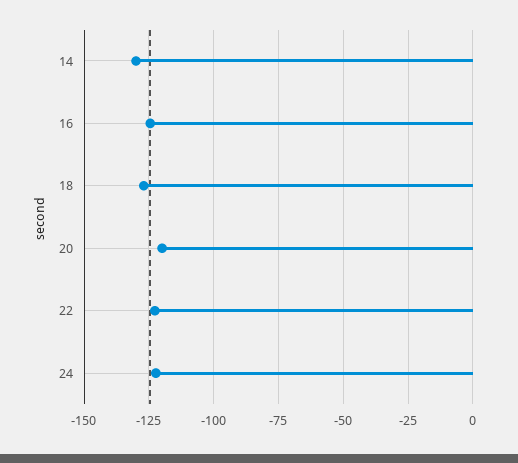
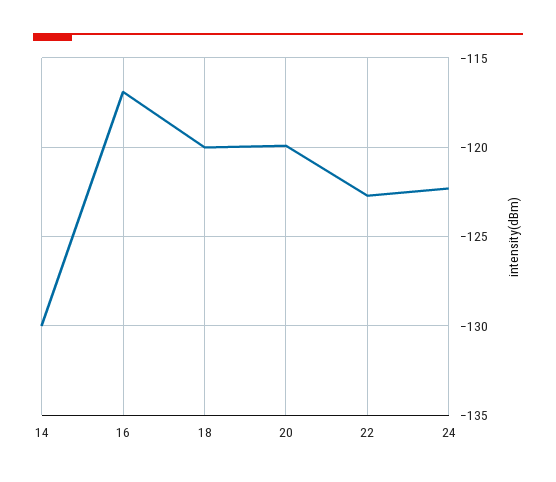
  {
    "14": -130,
-   "16": -125,
+   "16": -117,
-   "18": -127.5,
+   "18": -120,
    "20": -120,
    "22": -122.5,
    "24": -122.5
  }

